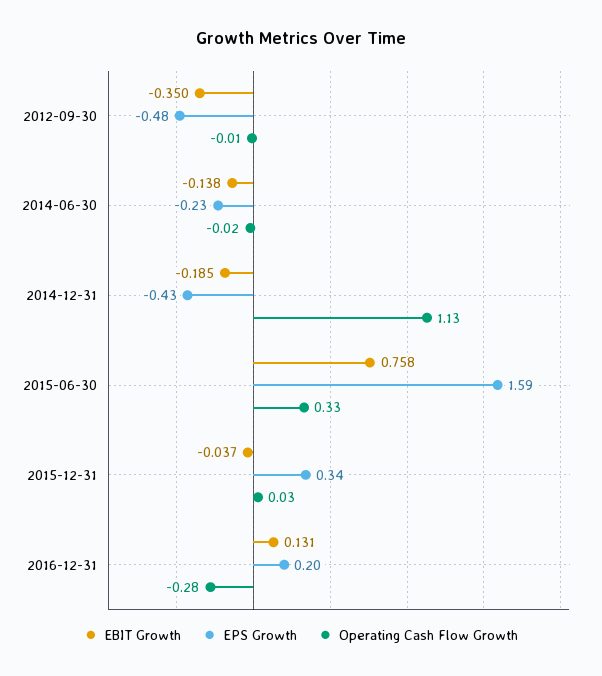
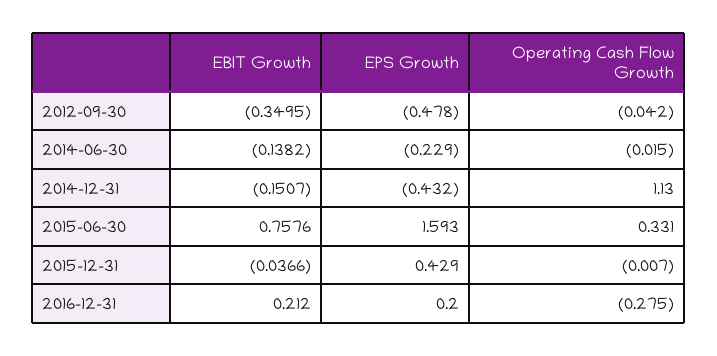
  {
    "EBIT Growth": {
      "2012-09-30": -0.3495,
      "2014-06-30": -0.1382,
-     "2014-12-31": -0.185,
+     "2014-12-31": -0.1507,
      "2015-06-30": 0.7576,
      "2015-12-31": -0.0366,
-     "2016-12-31": 0.131
+     "2016-12-31": 0.212
    },
    "EPS Growth": {
      "2012-09-30": -0.478,
      "2014-06-30": -0.229,
      "2014-12-31": -0.432,
      "2015-06-30": 1.593,
-     "2015-12-31": 0.34,
+     "2015-12-31": 0.429,
      "2016-12-31": 0.2
    },
    "Operating Cash Flow Growth": {
-     "2012-09-30": -0.01,
+     "2012-09-30": -0.042,
      "2014-06-30": -0.015,
      "2014-12-31": 1.13,
      "2015-06-30": 0.331,
-     "2015-12-31": 0.03,
+     "2015-12-31": -0.007,
      "2016-12-31": -0.275
    }
  }

